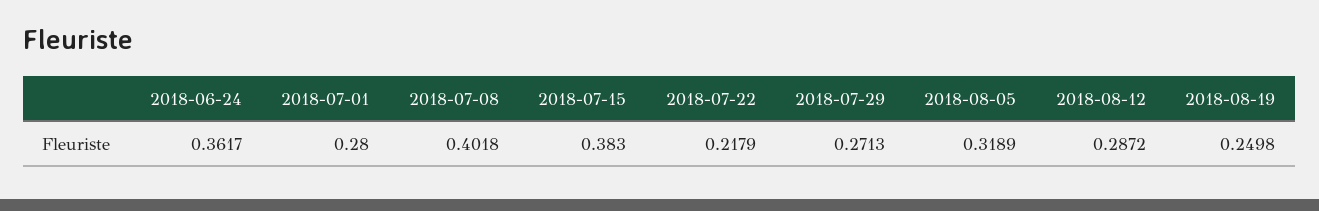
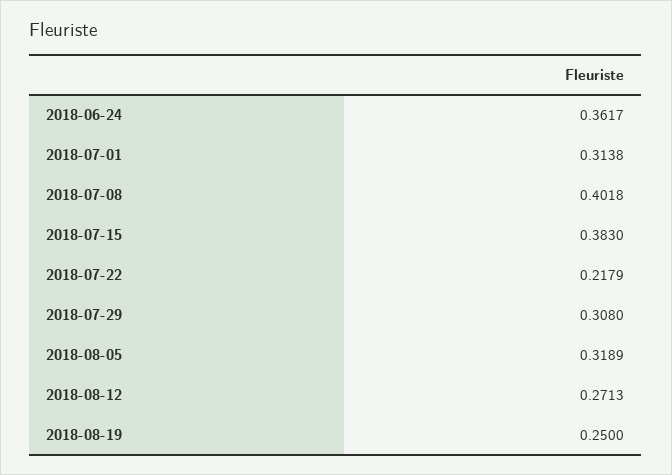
  {
    "2018-06-24": 0.3617,
-   "2018-07-01": 0.28,
+   "2018-07-01": 0.3138,
    "2018-07-08": 0.4018,
    "2018-07-15": 0.383,
    "2018-07-22": 0.2179,
-   "2018-07-29": 0.2713,
+   "2018-07-29": 0.308,
    "2018-08-05": 0.3189,
-   "2018-08-12": 0.2872,
+   "2018-08-12": 0.2713,
-   "2018-08-19": 0.2498
+   "2018-08-19": 0.25
  }

